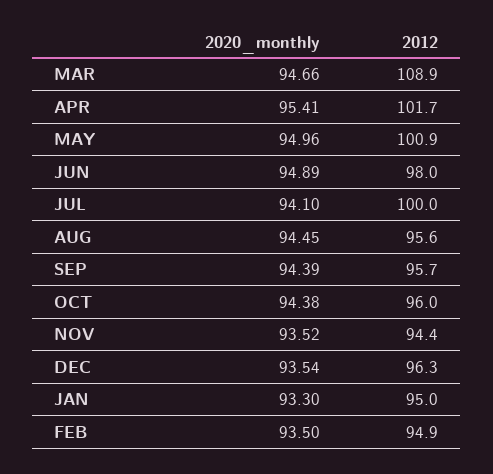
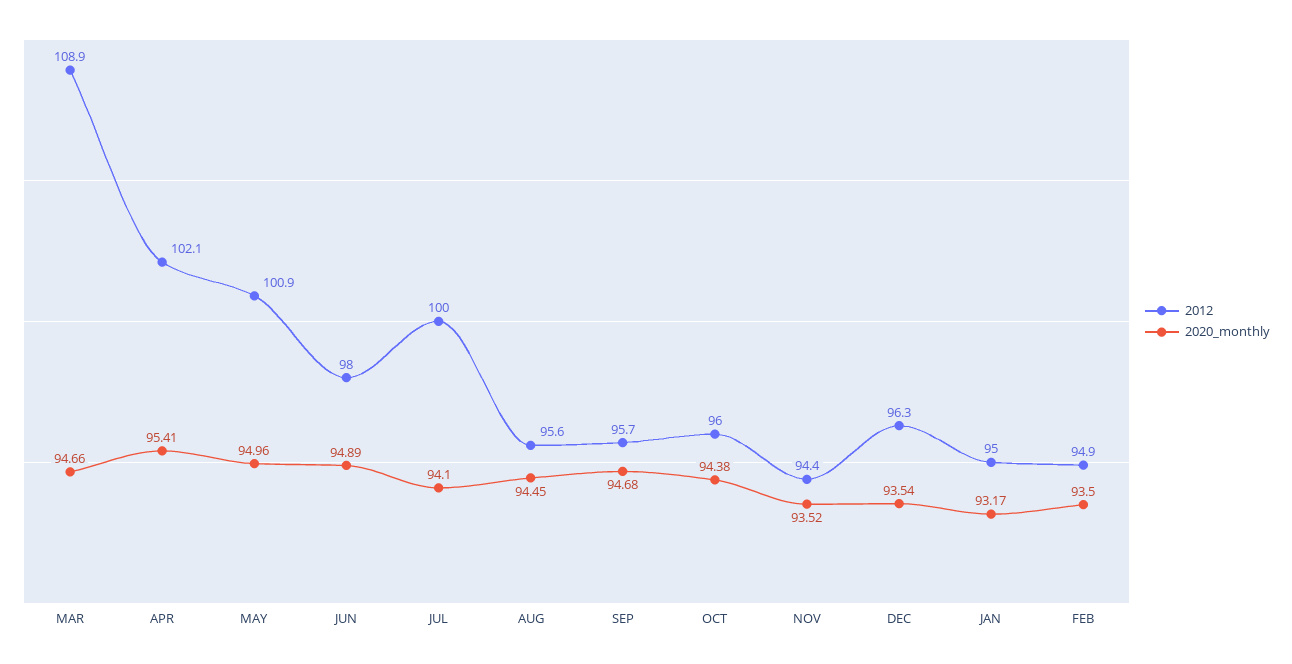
  {
    "2020_monthly": {
      "MAR": 94.66,
      "APR": 95.41,
      "MAY": 94.96,
      "JUN": 94.89,
      "JUL": 94.1,
      "AUG": 94.45,
-     "SEP": 94.39,
+     "SEP": 94.68,
      "OCT": 94.38,
      "NOV": 93.52,
      "DEC": 93.54,
-     "JAN": 93.3,
+     "JAN": 93.17,
      "FEB": 93.5
    },
    "2012": {
      "MAR": 108.9,
-     "APR": 101.7,
+     "APR": 102.1,
      "MAY": 100.9,
      "JUN": 98,
      "JUL": 100,
      "AUG": 95.6,
      "SEP": 95.7,
      "OCT": 96,
      "NOV": 94.4,
      "DEC": 96.3,
      "JAN": 95,
      "FEB": 94.9
    }
  }

